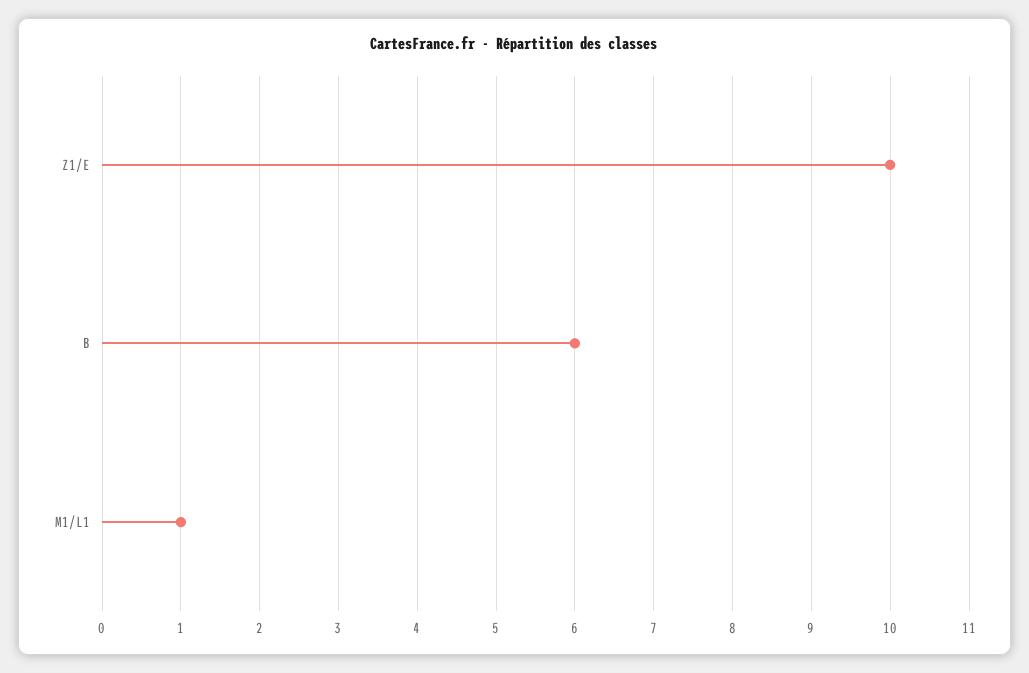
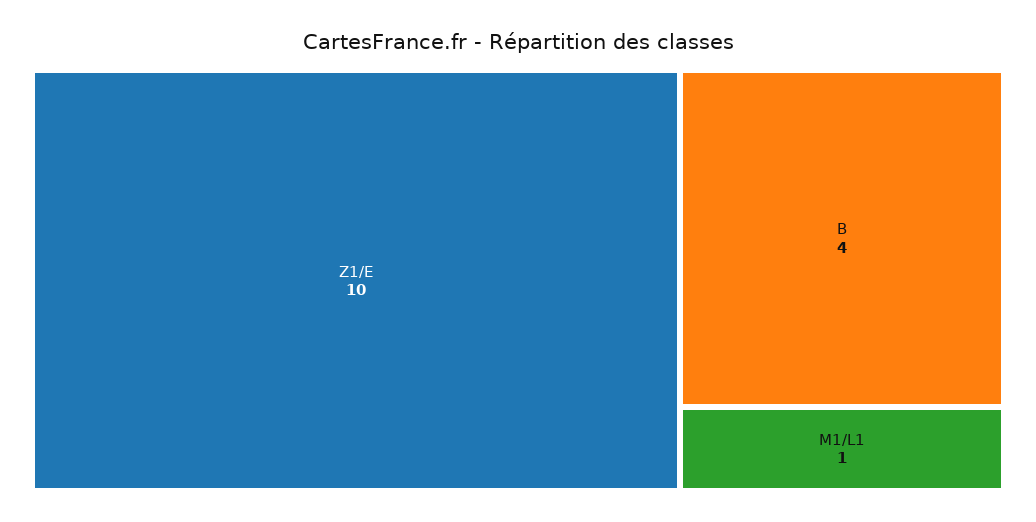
  {
    "Z1/E": 10,
-   "B": 6,
+   "B": 4,
    "M1/L1": 1
  }

